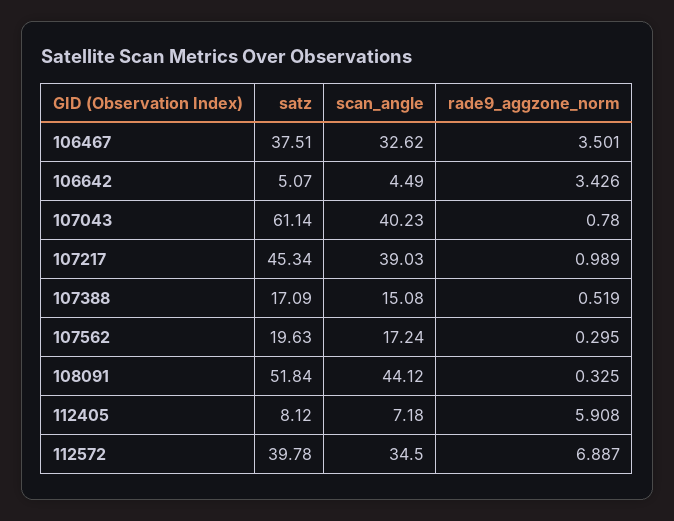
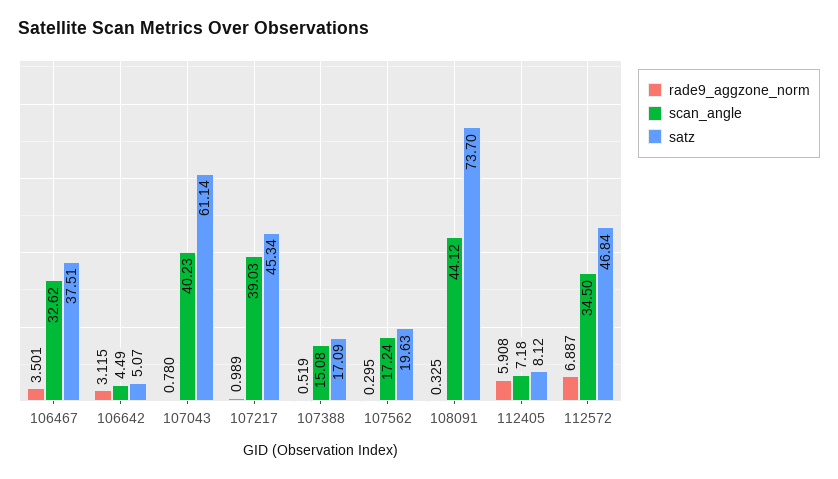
  {
    "satz": {
      "106467": 37.51,
      "106642": 5.07,
      "107043": 61.14,
      "107217": 45.34,
      "107388": 17.09,
      "107562": 19.63,
-     "108091": 51.84,
+     "108091": 73.7,
      "112405": 8.12,
-     "112572": 39.78
+     "112572": 46.84
    },
    "scan_angle": {
      "106467": 32.62,
      "106642": 4.49,
      "107043": 40.23,
      "107217": 39.03,
      "107388": 15.08,
      "107562": 17.24,
      "108091": 44.12,
      "112405": 7.18,
      "112572": 34.5
    },
    "rade9_aggzone_norm": {
      "106467": 3.501,
-     "106642": 3.426,
+     "106642": 3.115,
      "107043": 0.78,
      "107217": 0.989,
      "107388": 0.519,
      "107562": 0.295,
      "108091": 0.325,
      "112405": 5.908,
      "112572": 6.887
    }
  }

